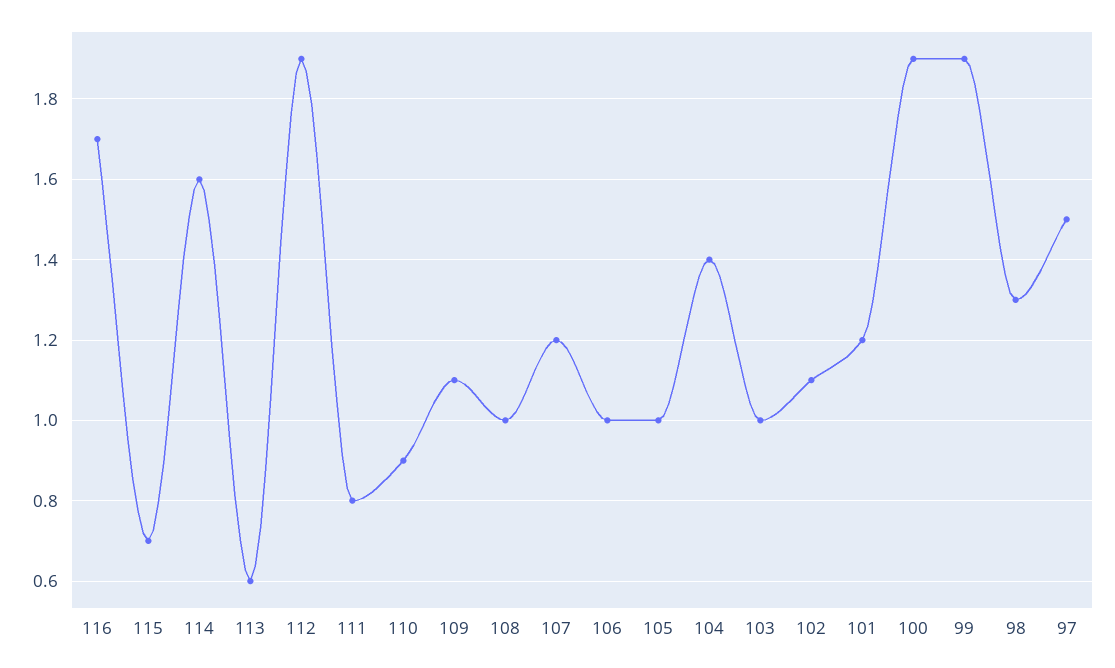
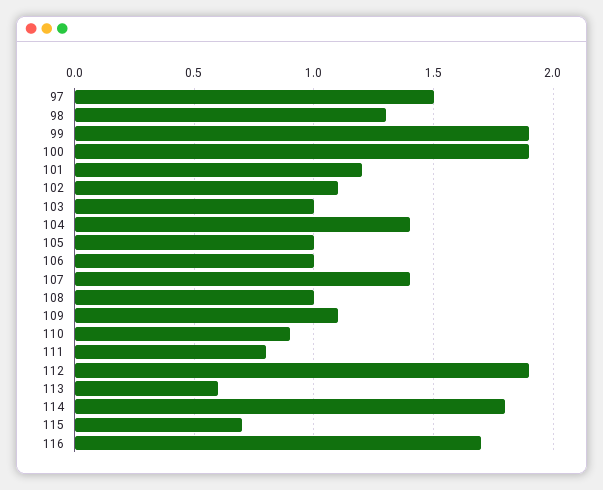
  {
    "116": 1.7,
    "115": 0.7,
-   "114": 1.6,
+   "114": 1.8,
    "113": 0.6,
    "112": 1.9,
    "111": 0.8,
    "110": 0.9,
    "109": 1.1,
    "108": 1,
-   "107": 1.2,
+   "107": 1.4,
    "106": 1,
    "105": 1,
    "104": 1.4,
    "103": 1,
    "102": 1.1,
    "101": 1.2,
    "100": 1.9,
    "99": 1.9,
    "98": 1.3,
    "97": 1.5
  }

